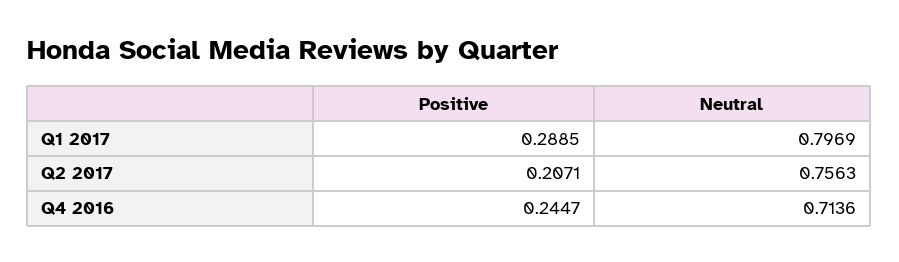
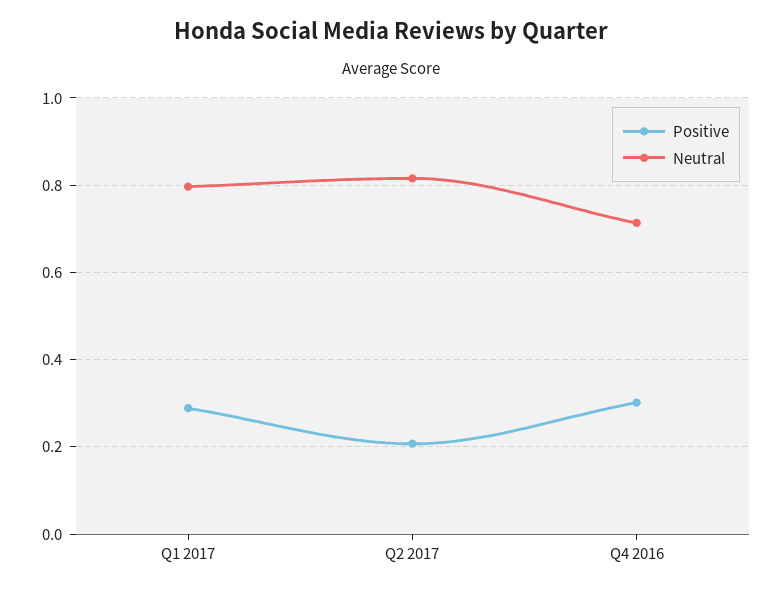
  {
    "Positive": {
      "Q1 2017": 0.2885,
      "Q2 2017": 0.2071,
-     "Q4 2016": 0.2447
+     "Q4 2016": 0.3
    },
    "Neutral": {
      "Q1 2017": 0.7969,
-     "Q2 2017": 0.7563,
+     "Q2 2017": 0.82,
      "Q4 2016": 0.7136
    }
  }

